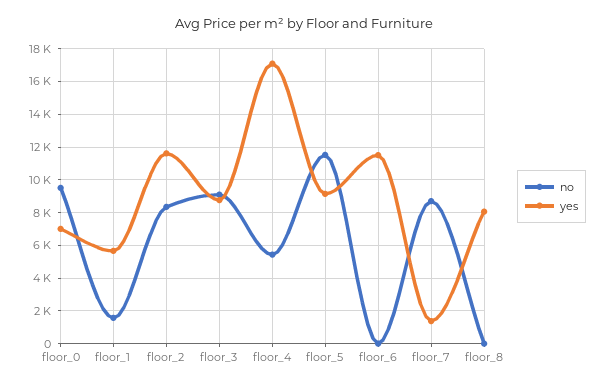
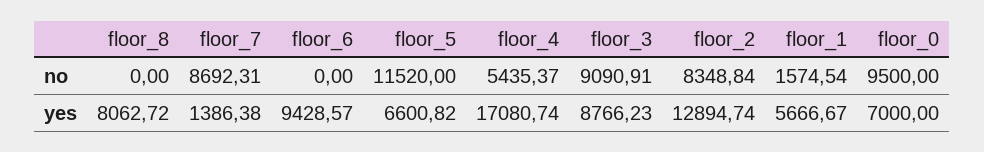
  {
    "no": {
      "floor_0": 9500,
      "floor_1": 1574.54,
      "floor_2": 8348.84,
      "floor_3": 9090.91,
      "floor_4": 5435.37,
      "floor_5": 11520,
      "floor_6": 0,
      "floor_7": 8692.31,
      "floor_8": 0
    },
    "yes": {
      "floor_0": 7000,
      "floor_1": 5666.67,
-     "floor_2": 11500,
+     "floor_2": 12894.74,
      "floor_3": 8766.23,
      "floor_4": 17080.74,
-     "floor_5": 9000,
+     "floor_5": 6600.82,
-     "floor_6": 11500,
+     "floor_6": 9428.57,
      "floor_7": 1386.38,
      "floor_8": 8062.72
    }
  }

